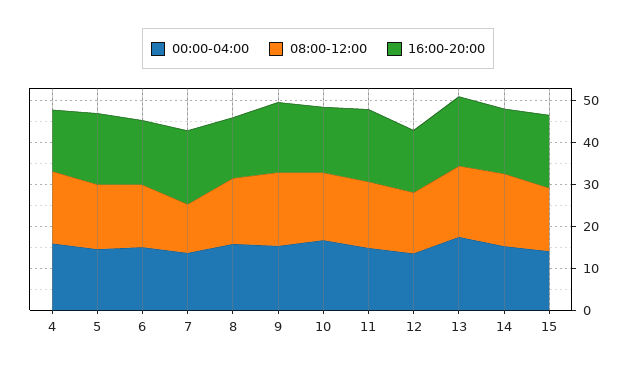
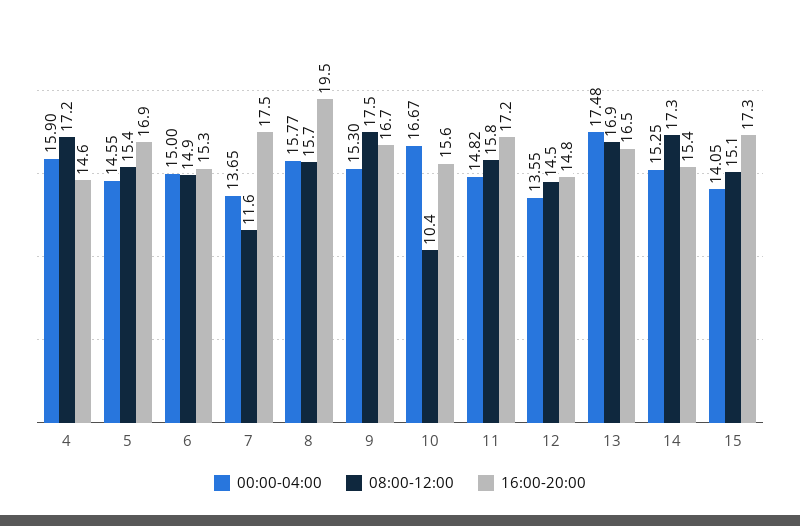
  {
    "00:00-04:00": {
      "4": 15.9,
      "5": 14.55,
      "6": 15,
      "7": 13.65,
      "8": 15.77,
      "9": 15.3,
      "10": 16.67,
      "11": 14.82,
      "12": 13.55,
      "13": 17.48,
      "14": 15.25,
      "15": 14.05
    },
    "08:00-12:00": {
      "4": 17.2,
      "5": 15.4,
      "6": 14.9,
      "7": 11.6,
      "8": 15.7,
      "9": 17.5,
-     "10": 16,
+     "10": 10.4,
      "11": 15.8,
      "12": 14.5,
      "13": 16.9,
      "14": 17.3,
      "15": 15.1
    },
    "16:00-20:00": {
      "4": 14.6,
      "5": 16.9,
      "6": 15.3,
      "7": 17.5,
-     "8": 14,
+     "8": 19.5,
      "9": 16.7,
      "10": 15.6,
      "11": 17.2,
      "12": 14.8,
      "13": 16.5,
      "14": 15.4,
      "15": 17.3
    }
  }

